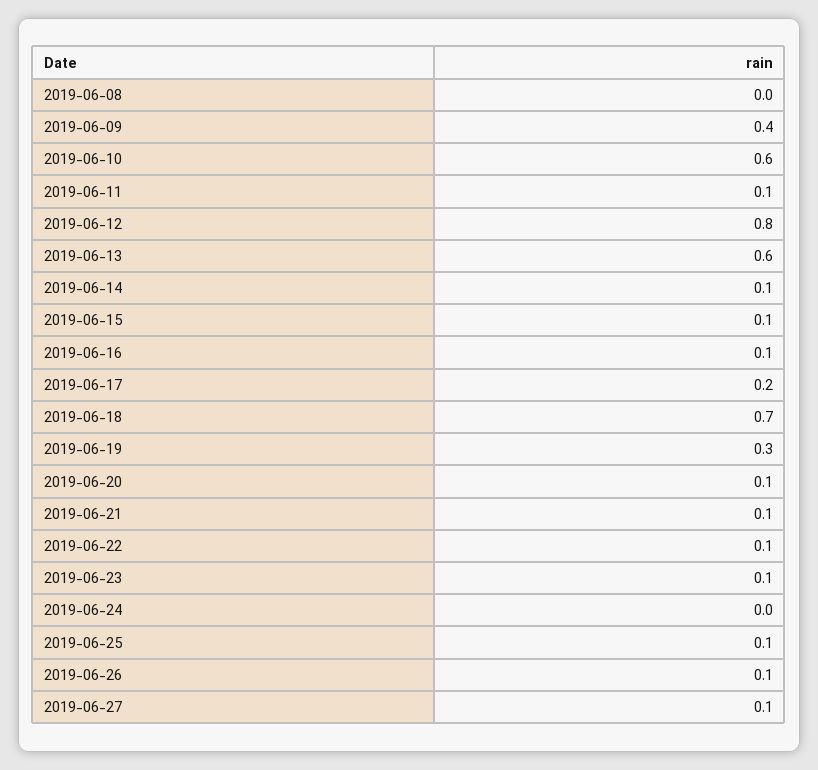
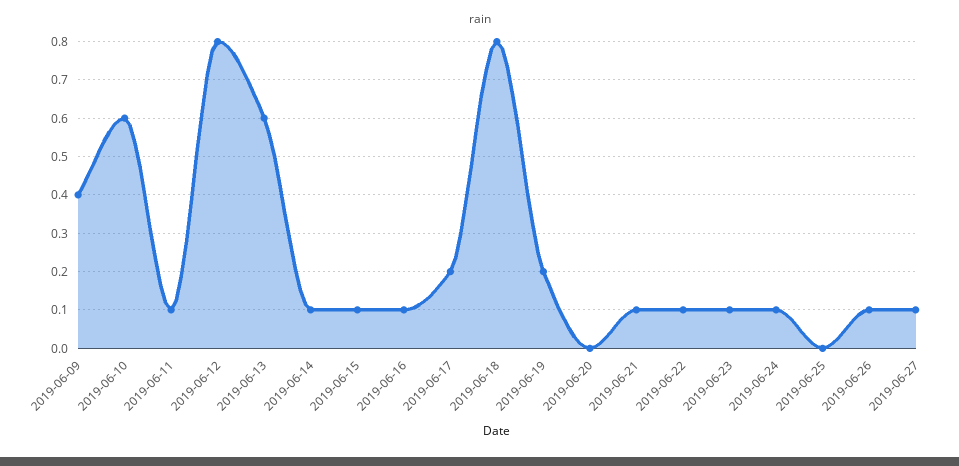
  {
-   "2019-06-08": 0,
    "2019-06-09": 0.4,
    "2019-06-10": 0.6,
    "2019-06-11": 0.1,
    "2019-06-12": 0.8,
    "2019-06-13": 0.6,
    "2019-06-14": 0.1,
    "2019-06-15": 0.1,
    "2019-06-16": 0.1,
    "2019-06-17": 0.2,
-   "2019-06-18": 0.7,
+   "2019-06-18": 0.8,
-   "2019-06-19": 0.3,
+   "2019-06-19": 0.2,
-   "2019-06-20": 0.1,
+   "2019-06-20": 0,
    "2019-06-21": 0.1,
    "2019-06-22": 0.1,
    "2019-06-23": 0.1,
-   "2019-06-24": 0,
+   "2019-06-24": 0.1,
-   "2019-06-25": 0.1,
+   "2019-06-25": 0,
    "2019-06-26": 0.1,
    "2019-06-27": 0.1
  }

